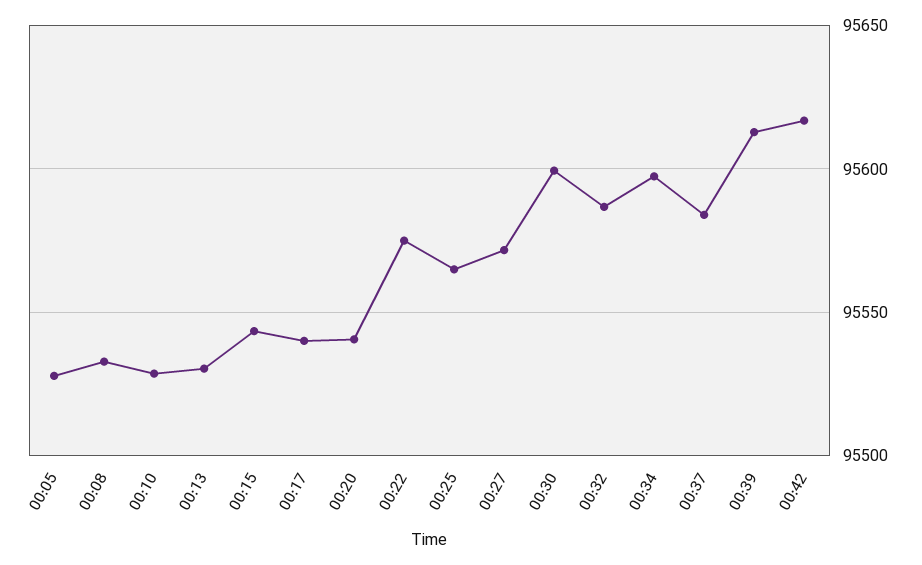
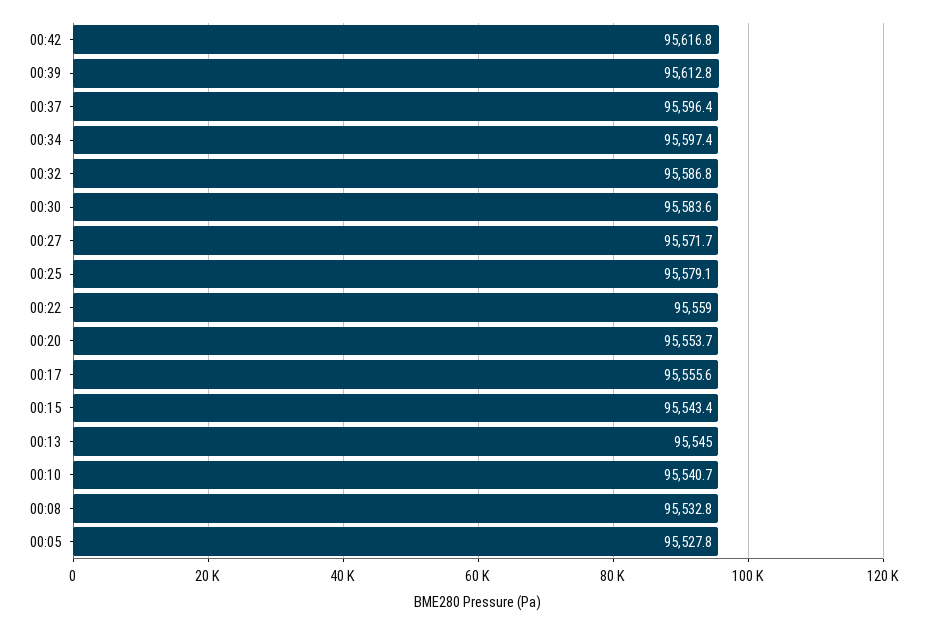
  {
    "00:05": 95527.8,
    "00:08": 95532.8,
-   "00:10": 95530,
+   "00:10": 95540.7,
-   "00:13": 95530,
+   "00:13": 95545,
    "00:15": 95543.4,
-   "00:17": 95540,
+   "00:17": 95555.6,
-   "00:20": 95540,
+   "00:20": 95553.7,
-   "00:22": 95575,
+   "00:22": 95559,
-   "00:25": 95565,
+   "00:25": 95579.1,
    "00:27": 95571.7,
-   "00:30": 95600,
+   "00:30": 95583.6,
    "00:32": 95586.8,
    "00:34": 95597.4,
-   "00:37": 95585,
+   "00:37": 95596.4,
    "00:39": 95612.8,
    "00:42": 95616.8
  }

